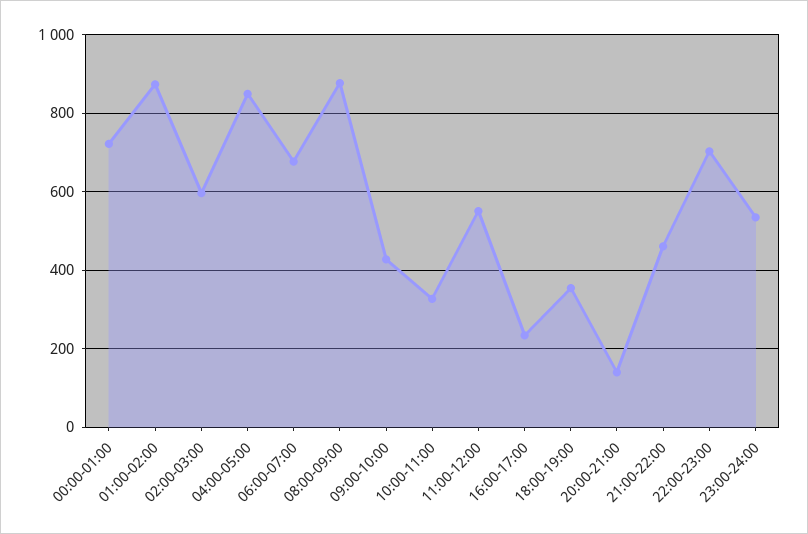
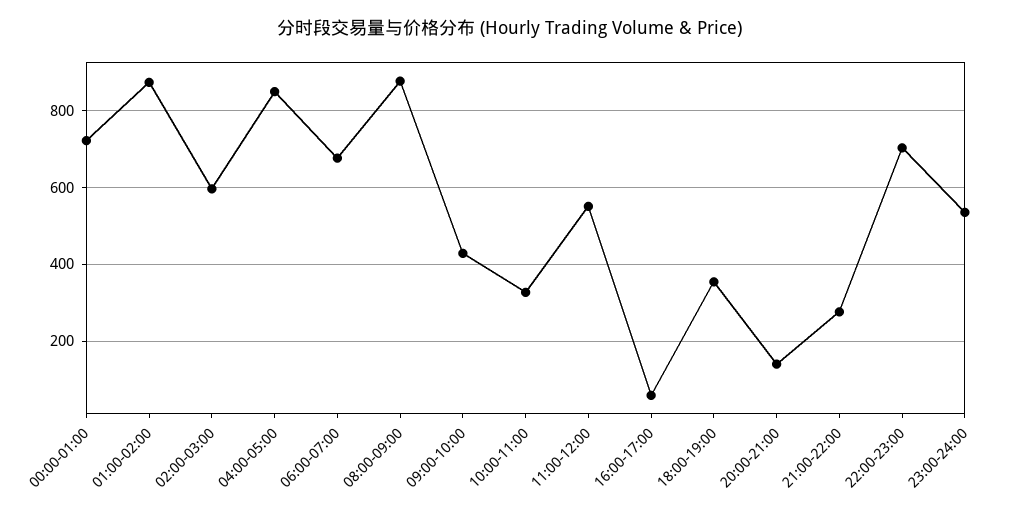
  {
    "00:00-01:00": 720,
    "01:00-02:00": 880,
    "02:00-03:00": 600,
    "04:00-05:00": 840,
    "06:00-07:00": 680,
    "08:00-09:00": 880,
    "09:00-10:00": 420,
    "10:00-11:00": 320,
    "11:00-12:00": 560,
-   "16:00-17:00": 240,
+   "16:00-17:00": 60,
    "18:00-19:00": 360,
    "20:00-21:00": 140,
-   "21:00-22:00": 460,
+   "21:00-22:00": 280,
    "22:00-23:00": 700,
    "23:00-24:00": 540
  }

